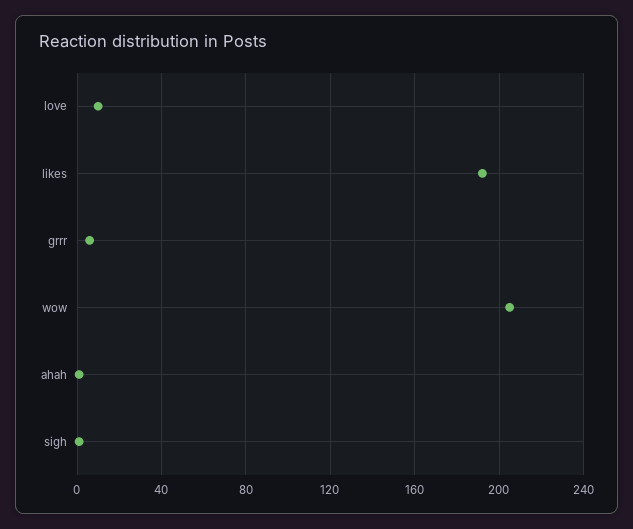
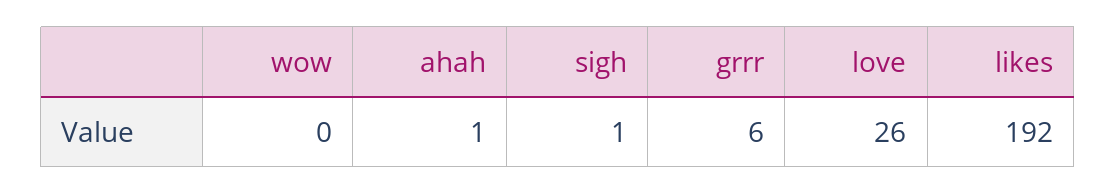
  {
-   "love": 10,
+   "love": 26,
    "likes": 192,
    "grrr": 6,
-   "wow": 205,
+   "wow": 0,
    "ahah": 1,
    "sigh": 1
  }

